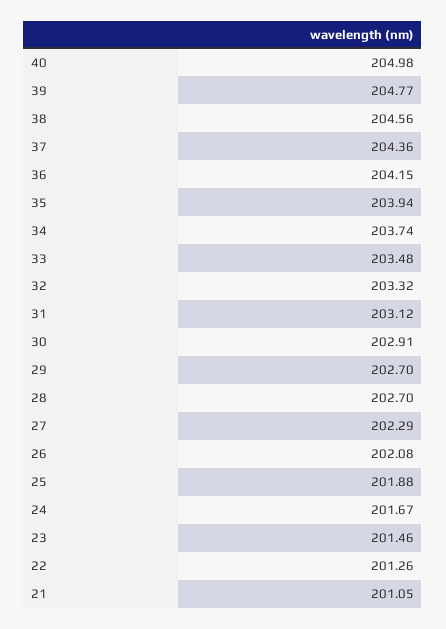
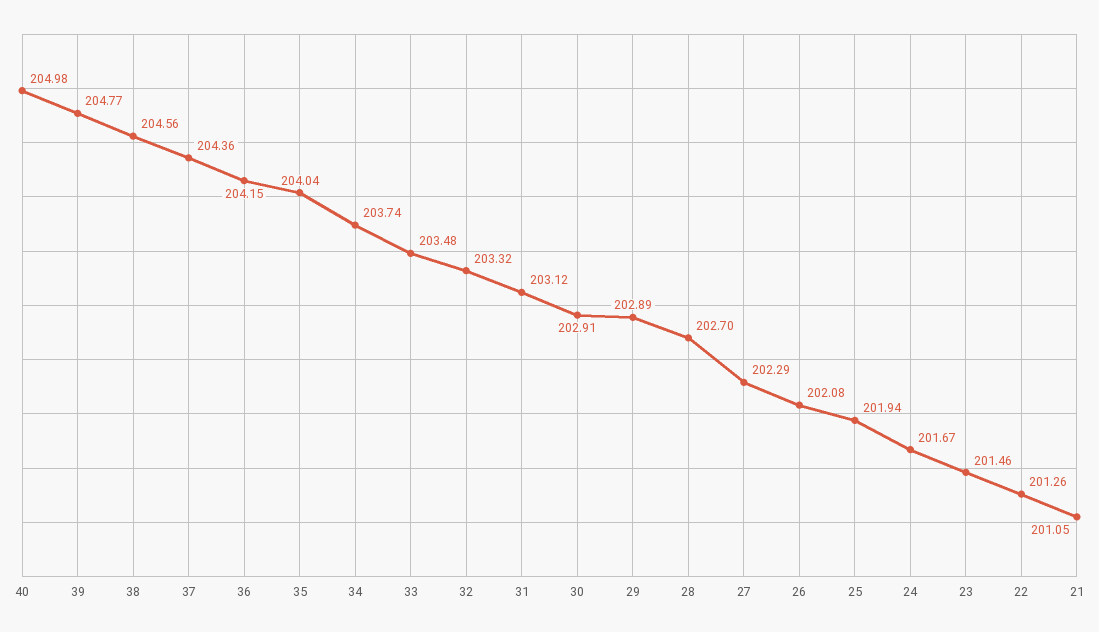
  {
    "40": 204.98,
    "39": 204.77,
    "38": 204.56,
    "37": 204.36,
    "36": 204.15,
-   "35": 203.94,
+   "35": 204.04,
    "34": 203.74,
    "33": 203.48,
    "32": 203.32,
    "31": 203.12,
    "30": 202.91,
-   "29": 202.7,
+   "29": 202.89,
    "28": 202.7,
    "27": 202.29,
    "26": 202.08,
-   "25": 201.88,
+   "25": 201.94,
    "24": 201.67,
    "23": 201.46,
    "22": 201.26,
    "21": 201.05
  }

